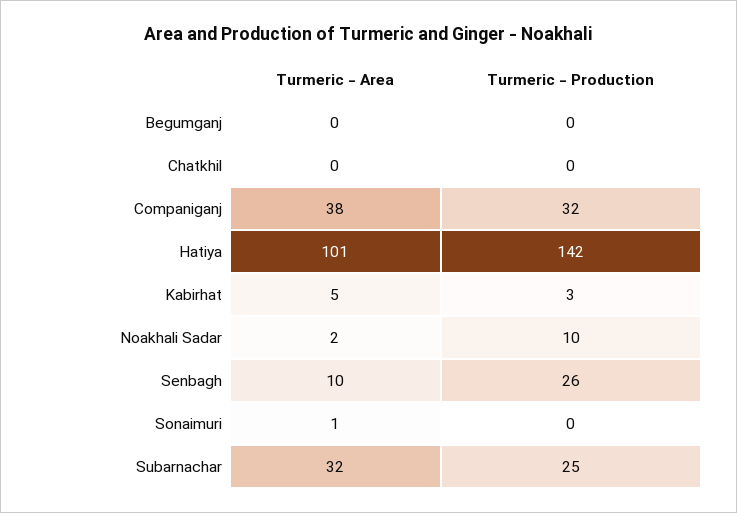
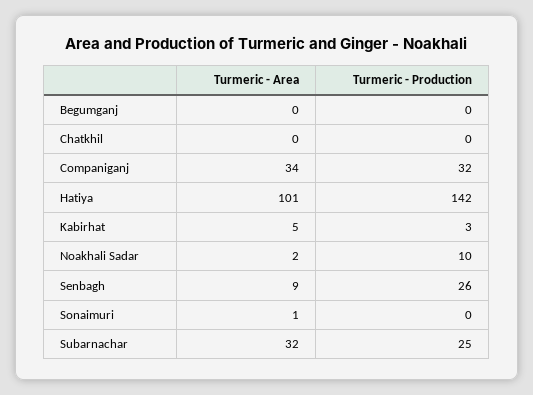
  {
    "Turmeric - Area": {
      "Begumganj": 0,
      "Chatkhil": 0,
-     "Companiganj": 38,
+     "Companiganj": 34,
      "Hatiya": 101,
      "Kabirhat": 5,
      "Noakhali Sadar": 2,
-     "Senbagh": 10,
+     "Senbagh": 9,
      "Sonaimuri": 1,
      "Subarnachar": 32
    },
    "Turmeric - Production": {
      "Begumganj": 0,
      "Chatkhil": 0,
      "Companiganj": 32,
      "Hatiya": 142,
      "Kabirhat": 3,
      "Noakhali Sadar": 10,
      "Senbagh": 26,
      "Sonaimuri": 0,
      "Subarnachar": 25
    }
  }

